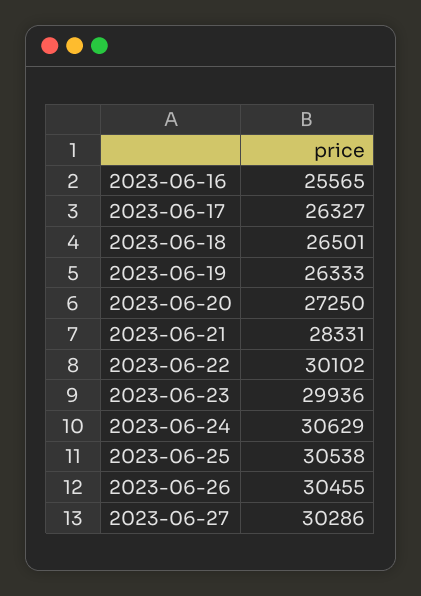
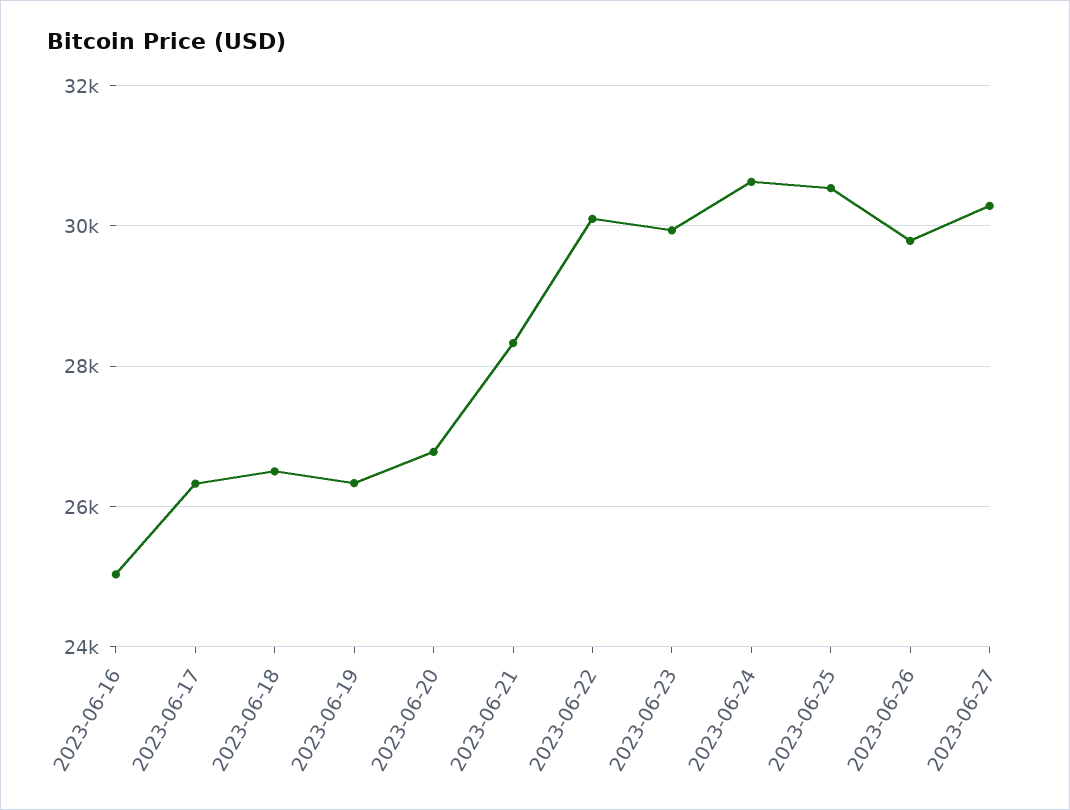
  {
-   "2023-06-16": 25565,
+   "2023-06-16": 25000,
    "2023-06-17": 26327,
    "2023-06-18": 26501,
    "2023-06-19": 26333,
-   "2023-06-20": 27250,
+   "2023-06-20": 26800,
    "2023-06-21": 28331,
    "2023-06-22": 30102,
    "2023-06-23": 29936,
    "2023-06-24": 30629,
    "2023-06-25": 30538,
-   "2023-06-26": 30455,
+   "2023-06-26": 29800,
    "2023-06-27": 30286
  }

